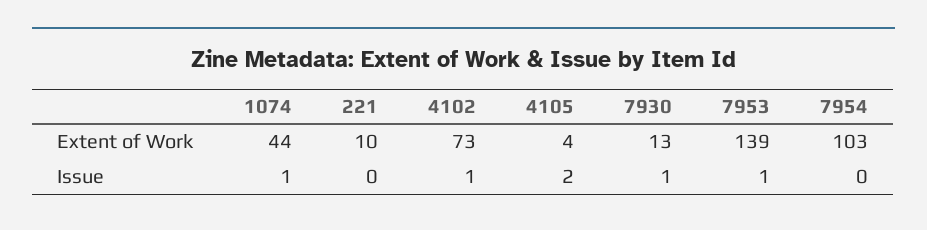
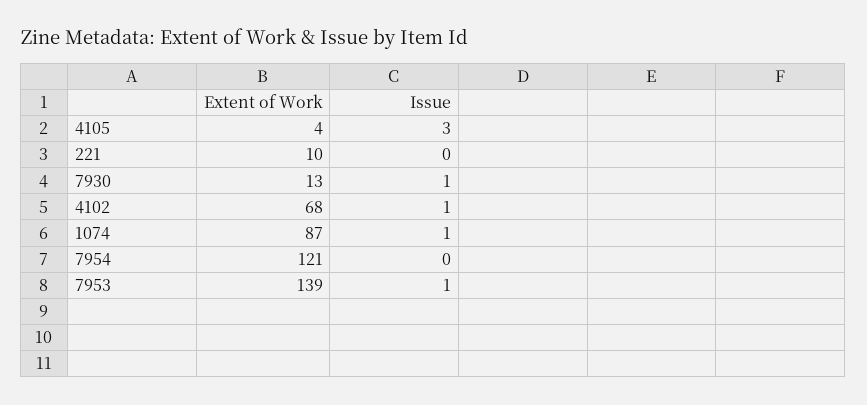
  {
    "1074": {
-     "Extent of Work": 44,
+     "Extent of Work": 87,
      "Issue": 1
    },
    "221": {
      "Extent of Work": 10,
      "Issue": 0
    },
    "4102": {
-     "Extent of Work": 73,
+     "Extent of Work": 68,
      "Issue": 1
    },
    "4105": {
      "Extent of Work": 4,
-     "Issue": 2
+     "Issue": 3
    },
    "7930": {
      "Extent of Work": 13,
      "Issue": 1
    },
    "7953": {
      "Extent of Work": 139,
      "Issue": 1
    },
    "7954": {
-     "Extent of Work": 103,
+     "Extent of Work": 121,
      "Issue": 0
    }
  }

